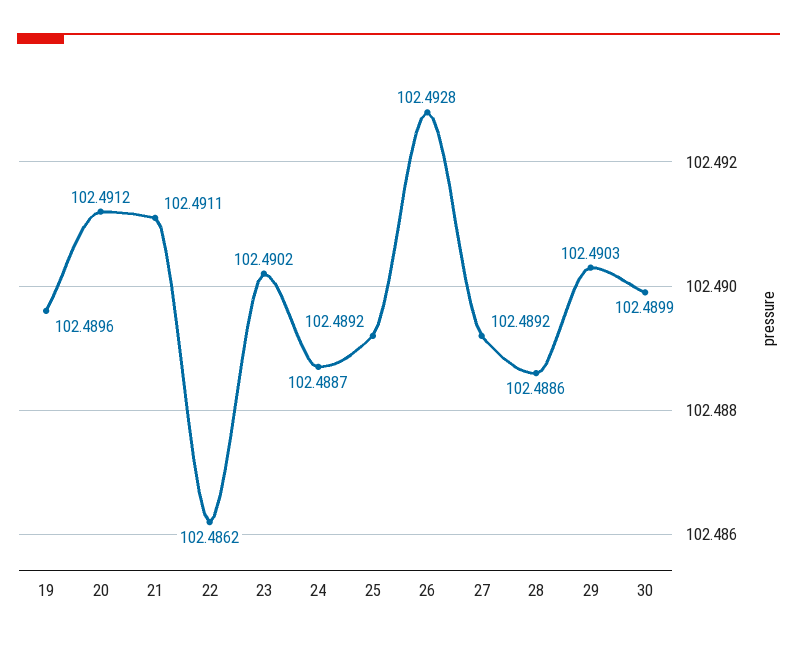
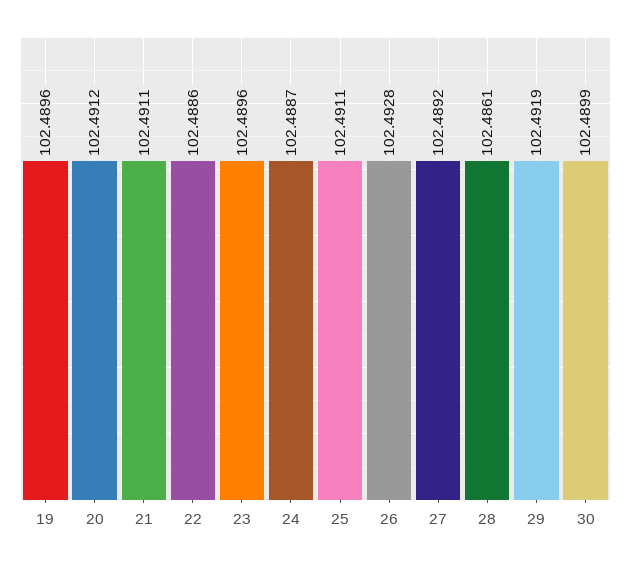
  {
    "19": 102.4896,
    "20": 102.4912,
    "21": 102.4911,
-   "22": 102.4862,
+   "22": 102.4886,
-   "23": 102.4902,
+   "23": 102.4896,
    "24": 102.4887,
-   "25": 102.4892,
+   "25": 102.4911,
    "26": 102.4928,
    "27": 102.4892,
-   "28": 102.4886,
+   "28": 102.4861,
-   "29": 102.4903,
+   "29": 102.4919,
    "30": 102.4899
  }

